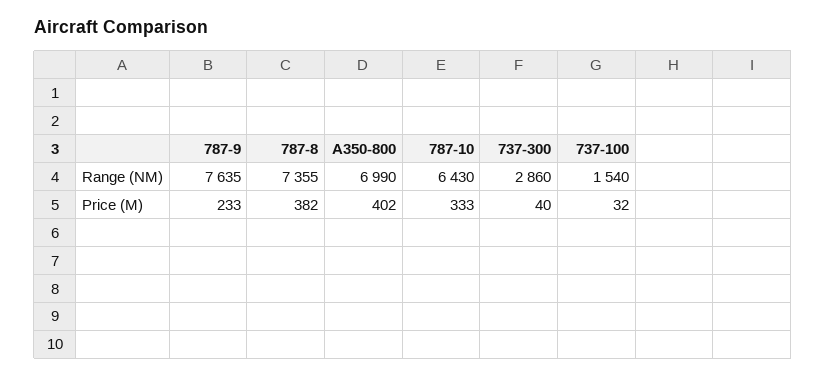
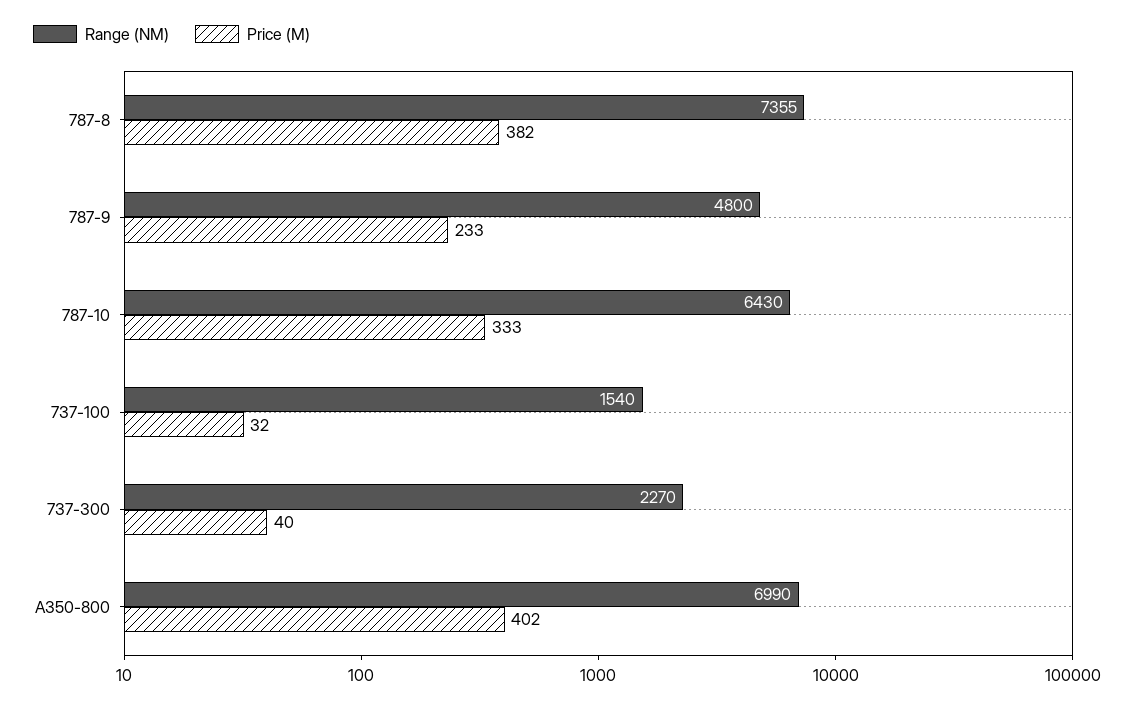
  {
    "Range (NM)": {
-     "787-9": 7635,
+     "787-9": 4800,
      "787-8": 7355,
      "A350-800": 6990,
      "787-10": 6430,
-     "737-300": 2860,
+     "737-300": 2270,
      "737-100": 1540
    },
    "Price (M)": {
      "787-9": 233,
      "787-8": 382,
      "A350-800": 402,
      "787-10": 333,
      "737-300": 40,
      "737-100": 32
    }
  }

